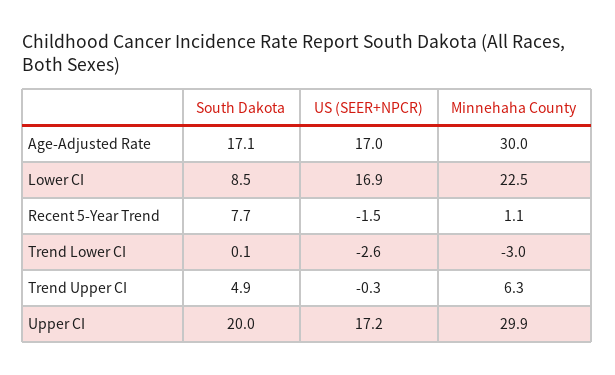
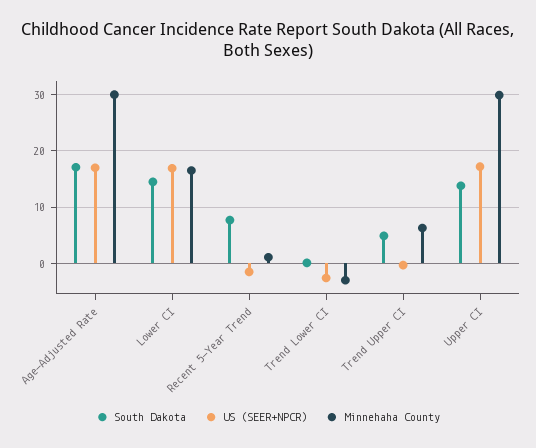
  {
    "South Dakota": {
      "Age-Adjusted Rate": 17.1,
-     "Lower CI": 8.5,
+     "Lower CI": 14,
      "Recent 5-Year Trend": 7.7,
      "Trend Lower CI": 0.1,
      "Trend Upper CI": 4.9,
-     "Upper CI": 20
+     "Upper CI": 14
    },
    "US (SEER+NPCR)": {
      "Age-Adjusted Rate": 17,
      "Lower CI": 16.9,
      "Recent 5-Year Trend": -1.5,
      "Trend Lower CI": -2.6,
      "Trend Upper CI": -0.3,
      "Upper CI": 17.2
    },
    "Minnehaha County": {
      "Age-Adjusted Rate": 30,
-     "Lower CI": 22.5,
+     "Lower CI": 16,
      "Recent 5-Year Trend": 1.1,
      "Trend Lower CI": -3,
      "Trend Upper CI": 6.3,
      "Upper CI": 29.9
    }
  }

